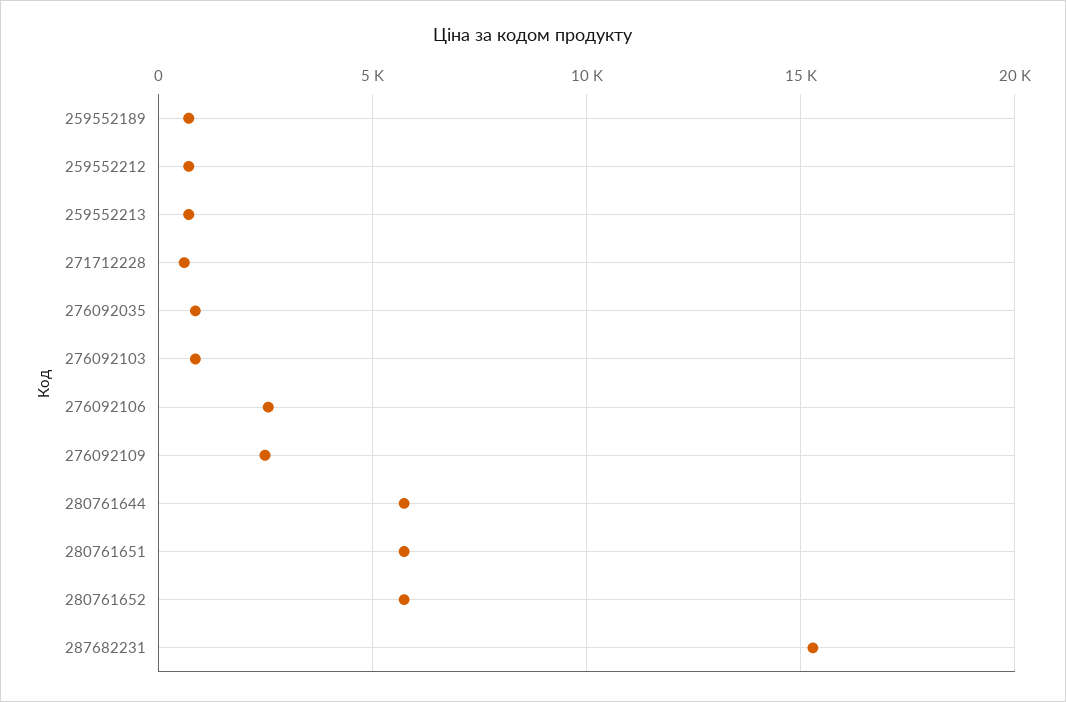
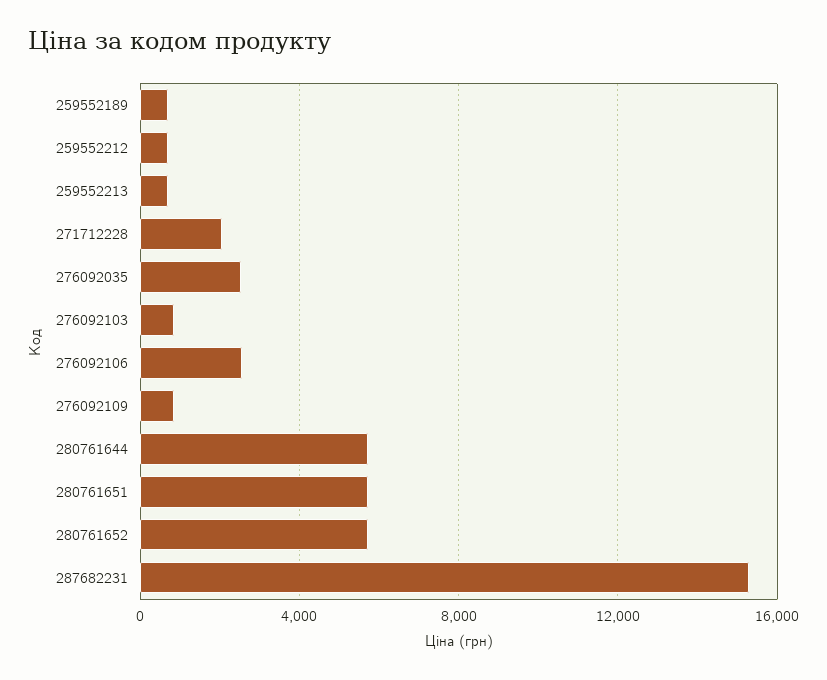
  {
    "259552189": 500,
    "259552212": 500,
    "259552213": 500,
-   "271712228": 500,
+   "271712228": 2000,
-   "276092035": 1000,
+   "276092035": 2500,
    "276092103": 1000,
    "276092106": 2500,
-   "276092109": 2500,
+   "276092109": 1000,
    "280761644": 5500,
    "280761651": 5500,
    "280761652": 5500,
    "287682231": 15500
  }

